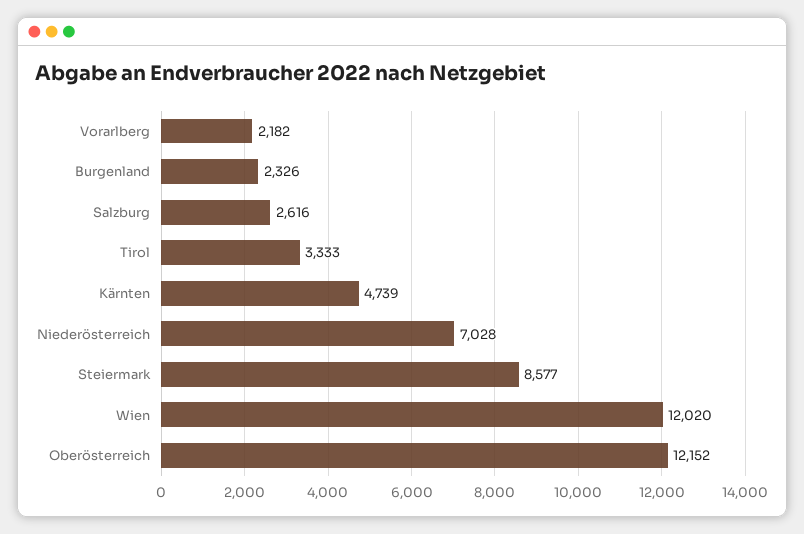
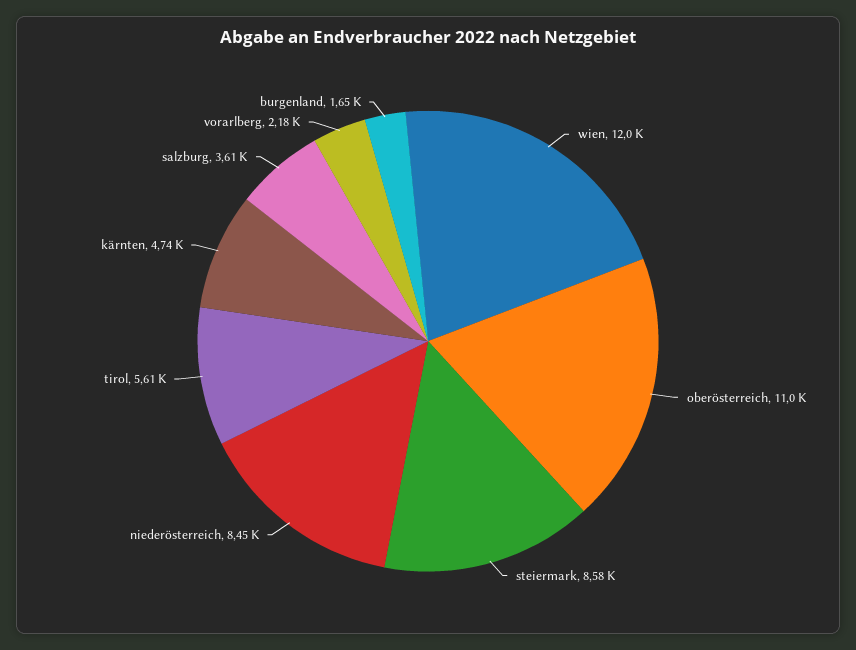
  {
    "Vorarlberg": 2182,
-   "Burgenland": 2326,
+   "Burgenland": 1650,
-   "Salzburg": 2616,
+   "Salzburg": 3610,
-   "Tirol": 3333,
+   "Tirol": 5610,
    "Kärnten": 4739,
-   "Niederösterreich": 7028,
+   "Niederösterreich": 8450,
    "Steiermark": 8577,
    "Wien": 12020,
-   "Oberösterreich": 12152
+   "Oberösterreich": 11000
  }

